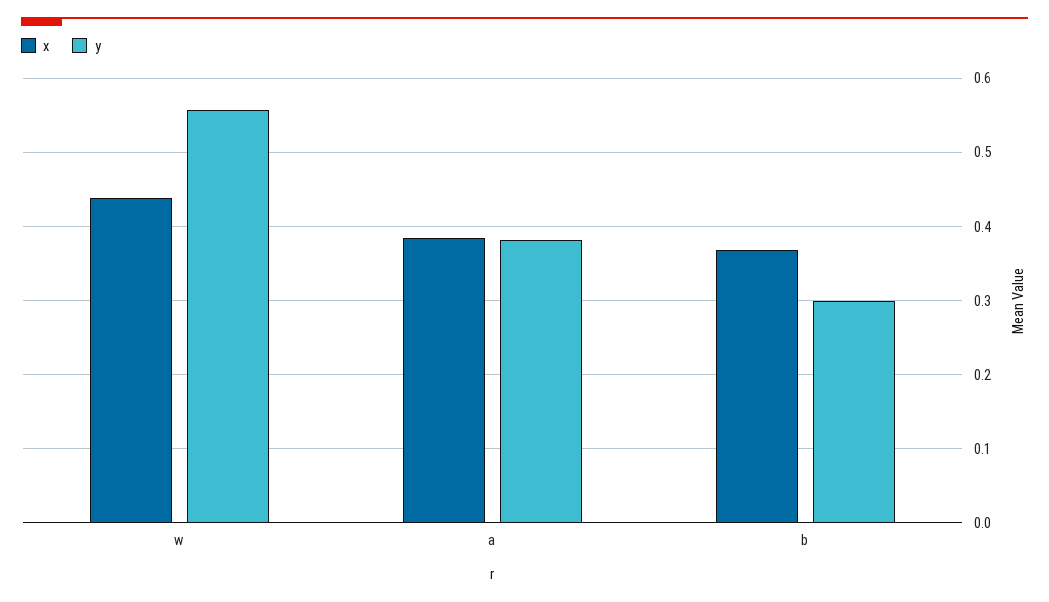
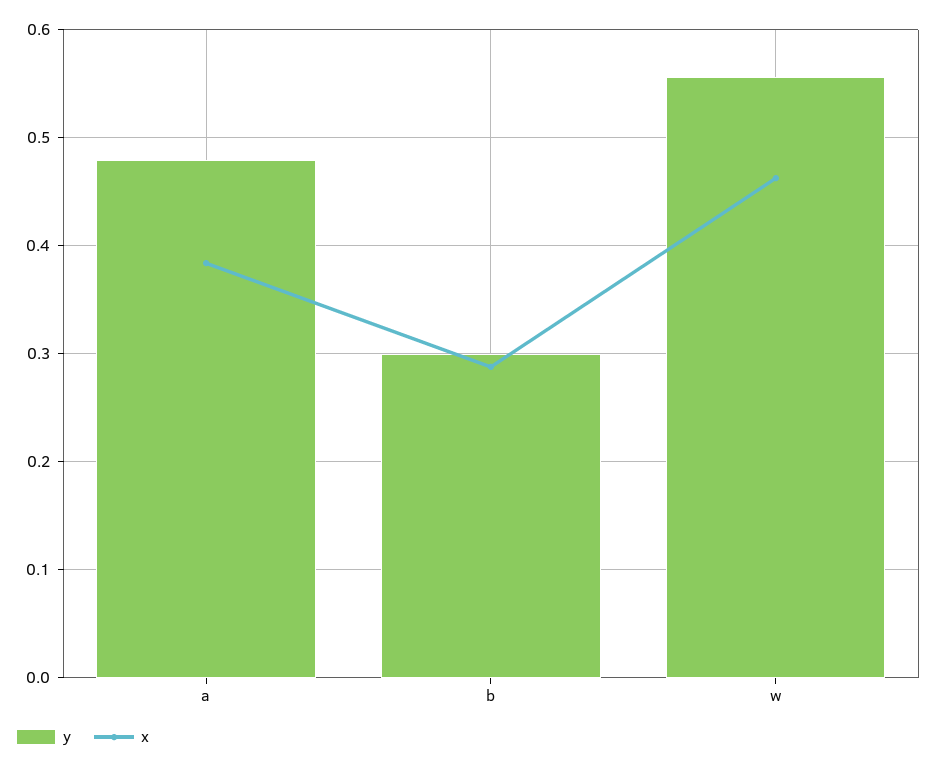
  {
    "x": {
-     "w": 0.44,
+     "w": 0.46,
      "a": 0.38,
-     "b": 0.37
+     "b": 0.29
    },
    "y": {
      "w": 0.56,
-     "a": 0.38,
+     "a": 0.48,
      "b": 0.3
    }
  }

